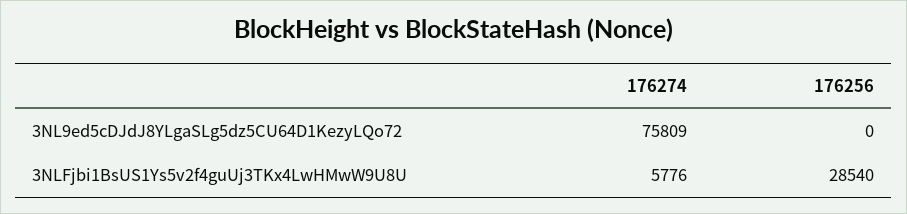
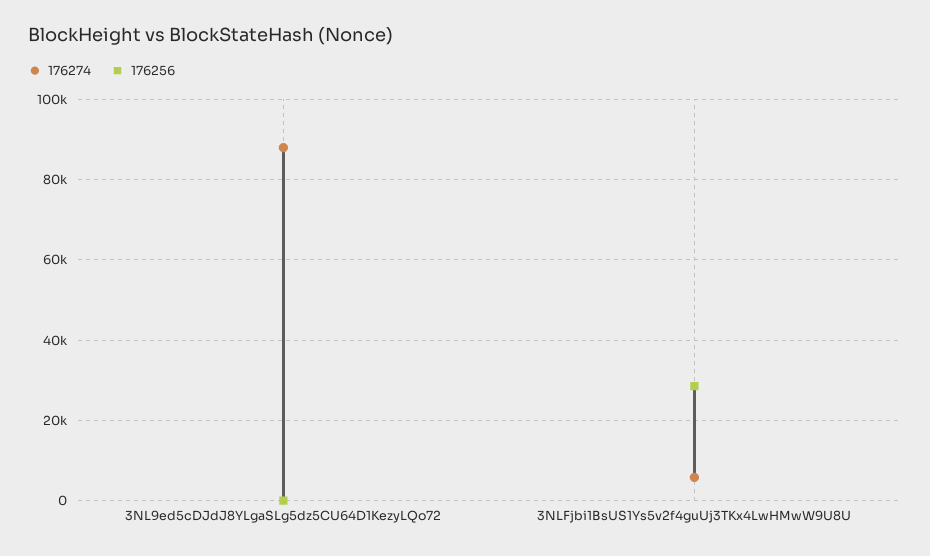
  {
    "176274": {
-     "3NL9ed5cDJdJ8YLgaSLg5dz5CU64D1KezyLQo72": 75809,
+     "3NL9ed5cDJdJ8YLgaSLg5dz5CU64D1KezyLQo72": 88000,
      "3NLFjbi1BsUS1Ys5v2f4guUj3TKx4LwHMwW9U8U": 5776
    },
    "176256": {
      "3NL9ed5cDJdJ8YLgaSLg5dz5CU64D1KezyLQo72": 0,
      "3NLFjbi1BsUS1Ys5v2f4guUj3TKx4LwHMwW9U8U": 28540
    }
  }

